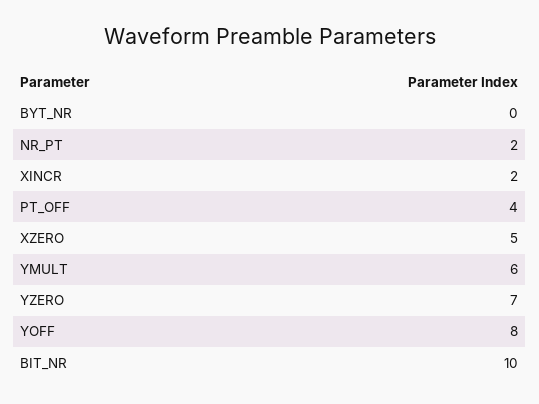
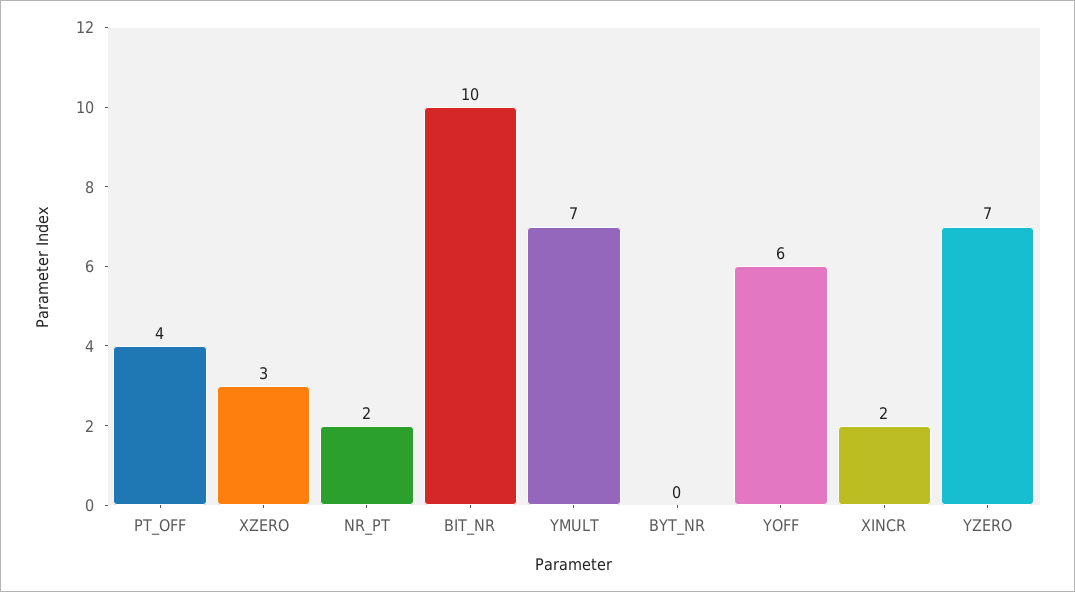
  {
    "BYT_NR": 0,
    "NR_PT": 2,
    "XINCR": 2,
    "PT_OFF": 4,
-   "XZERO": 5,
+   "XZERO": 3,
-   "YMULT": 6,
+   "YMULT": 7,
    "YZERO": 7,
-   "YOFF": 8,
+   "YOFF": 6,
    "BIT_NR": 10
  }

